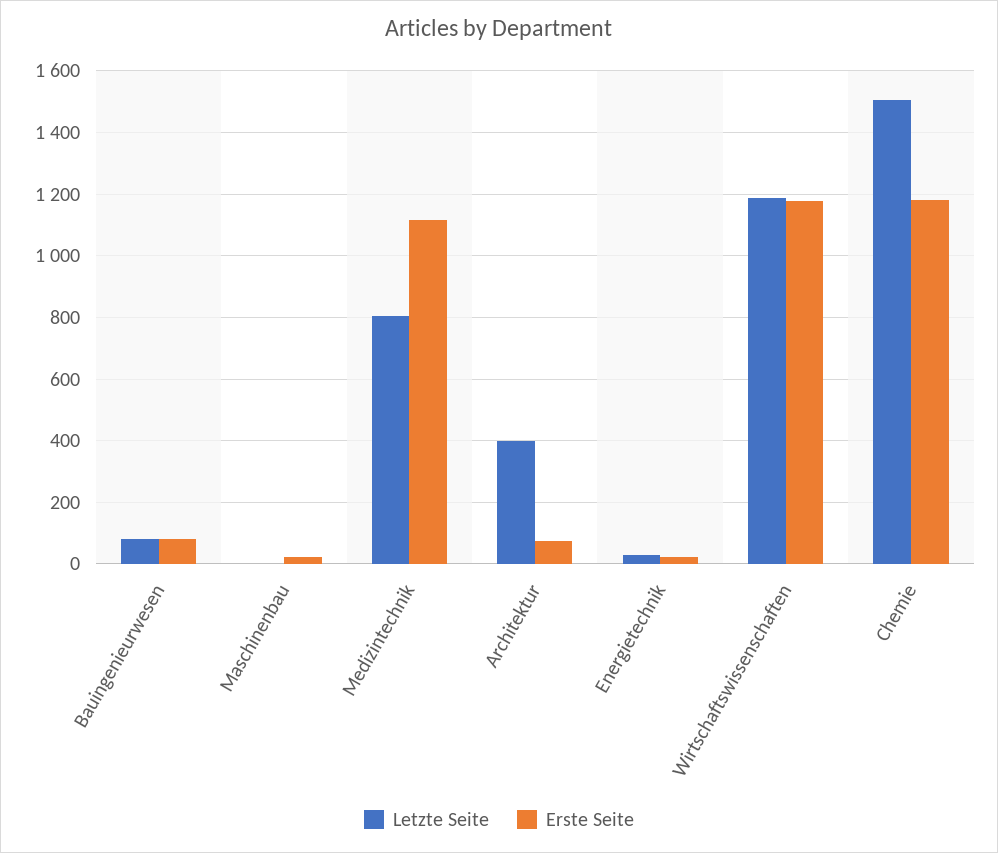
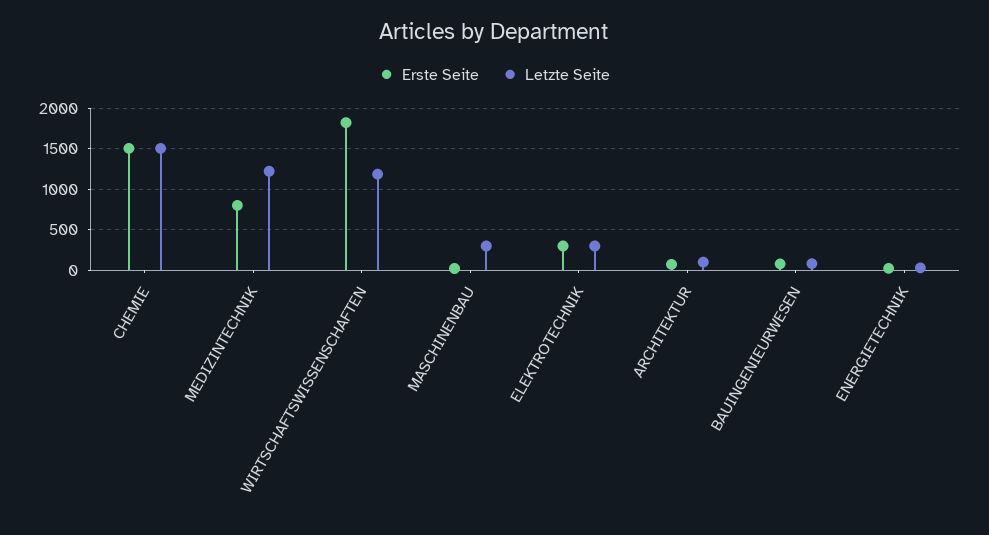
  {
    "Letzte Seite": {
      "Bauingenieurwesen": 80,
-     "Maschinenbau": 0,
+     "Maschinenbau": 300,
-     "Medizintechnik": 800,
+     "Medizintechnik": 1200,
-     "Architektur": 400,
+     "Architektur": 100,
      "Energietechnik": 20,
      "Wirtschaftswissenschaften": 1180,
-     "Chemie": 1500
+     "Chemie": 1500,
+     "ELEKTROTECHNIK": 300
    },
    "Erste Seite": {
      "Bauingenieurwesen": 80,
      "Maschinenbau": 20,
-     "Medizintechnik": 1120,
+     "Medizintechnik": 800,
      "Architektur": 80,
      "Energietechnik": 20,
-     "Wirtschaftswissenschaften": 1180,
+     "Wirtschaftswissenschaften": 1800,
-     "Chemie": 1180
+     "Chemie": 1500,
+     "ELEKTROTECHNIK": 300
    }
  }

